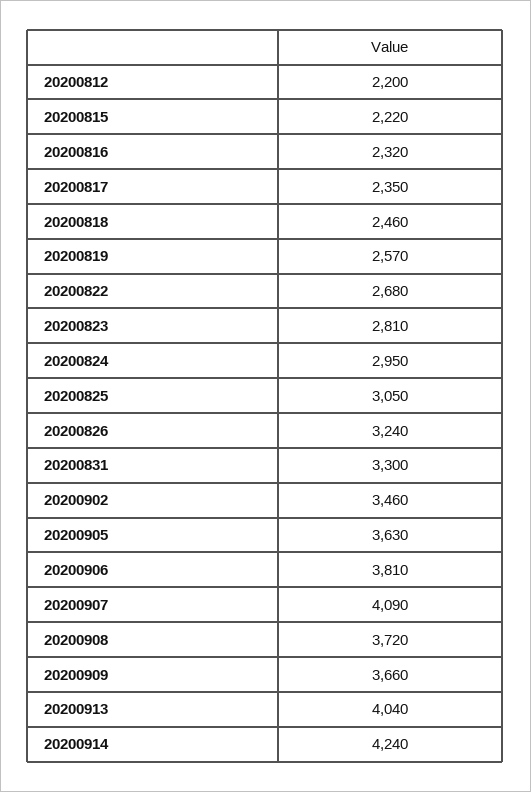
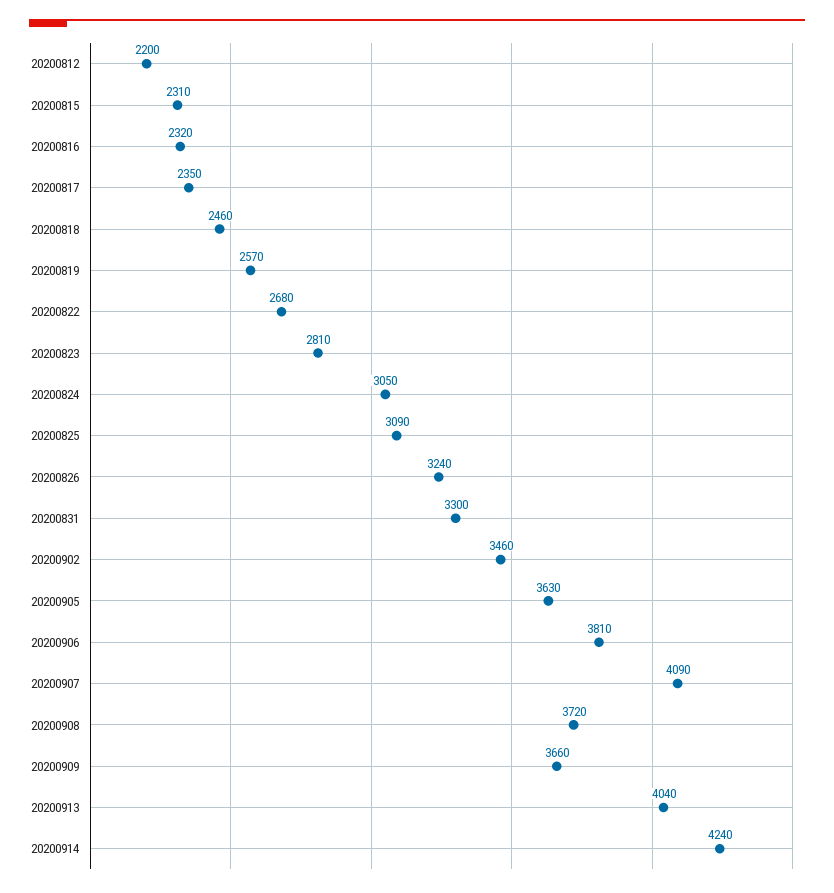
  {
    "20200812": 2200,
-   "20200815": 2220,
+   "20200815": 2310,
    "20200816": 2320,
    "20200817": 2350,
    "20200818": 2460,
    "20200819": 2570,
    "20200822": 2680,
    "20200823": 2810,
-   "20200824": 2950,
+   "20200824": 3050,
-   "20200825": 3050,
+   "20200825": 3090,
    "20200826": 3240,
    "20200831": 3300,
    "20200902": 3460,
    "20200905": 3630,
    "20200906": 3810,
    "20200907": 4090,
    "20200908": 3720,
    "20200909": 3660,
    "20200913": 4040,
    "20200914": 4240
  }

